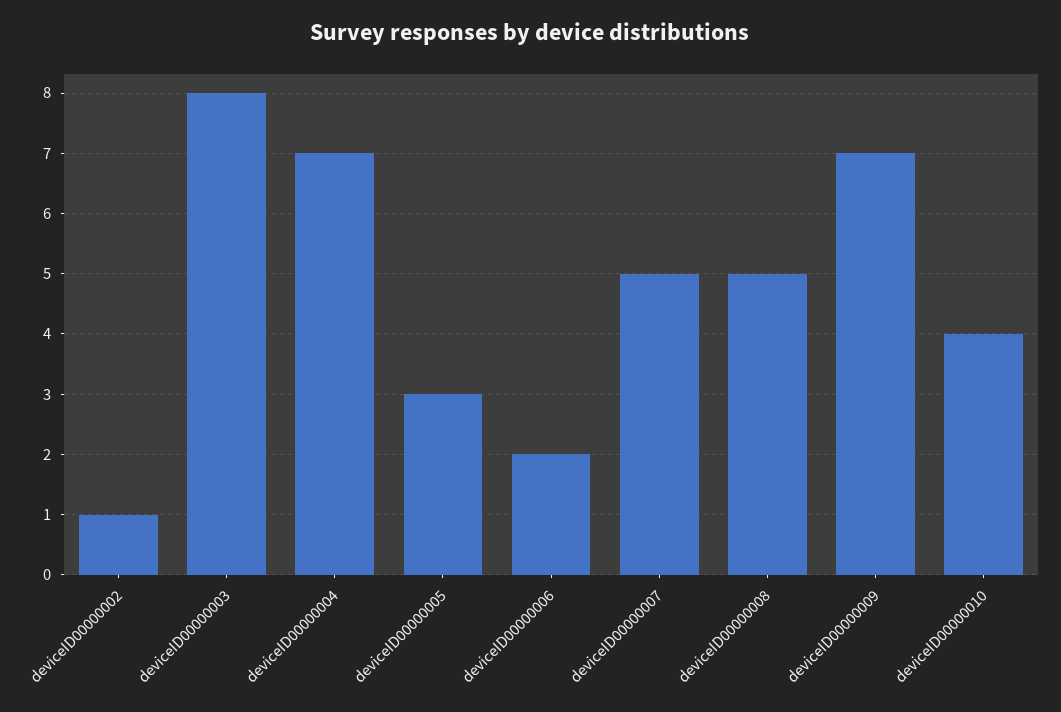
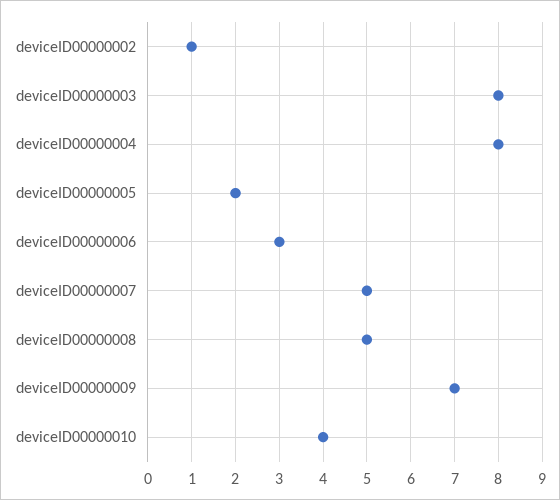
  {
    "deviceID00000002": 1,
    "deviceID00000003": 8,
-   "deviceID00000004": 7,
+   "deviceID00000004": 8,
-   "deviceID00000005": 3,
+   "deviceID00000005": 2,
-   "deviceID00000006": 2,
+   "deviceID00000006": 3,
    "deviceID00000007": 5,
    "deviceID00000008": 5,
    "deviceID00000009": 7,
    "deviceID00000010": 4
  }

